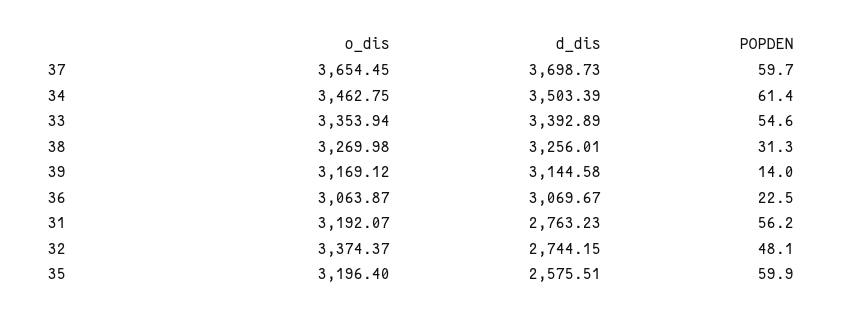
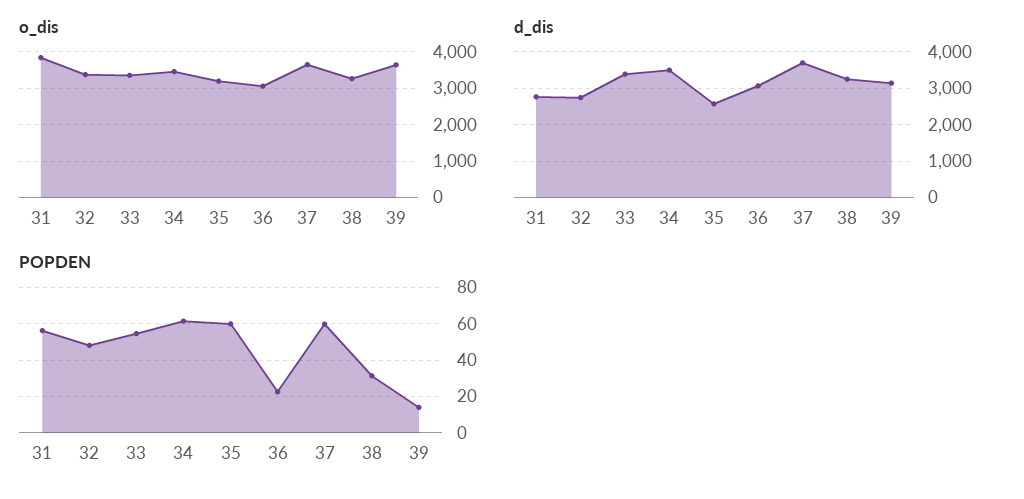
  {
    "o_dis": {
      "37": 3654.45,
      "34": 3462.75,
      "33": 3353.94,
      "38": 3269.98,
-     "39": 3169.12,
+     "39": 3600,
      "36": 3063.87,
-     "31": 3192.07,
+     "31": 3800,
      "32": 3374.37,
      "35": 3196.4
    },
    "d_dis": {
      "37": 3698.73,
      "34": 3503.39,
      "33": 3392.89,
      "38": 3256.01,
      "39": 3144.58,
      "36": 3069.67,
      "31": 2763.23,
      "32": 2744.15,
      "35": 2575.51
    },
    "POPDEN": {
      "37": 59.7,
      "34": 61.4,
      "33": 54.6,
      "38": 31.3,
      "39": 14,
      "36": 22.5,
      "31": 56.2,
      "32": 48.1,
      "35": 59.9
    }
  }

